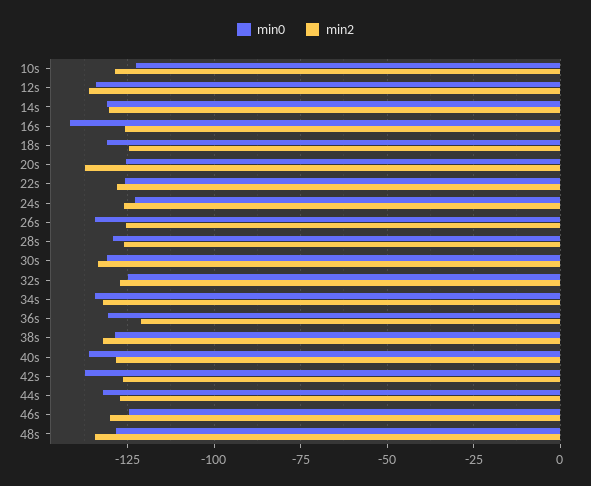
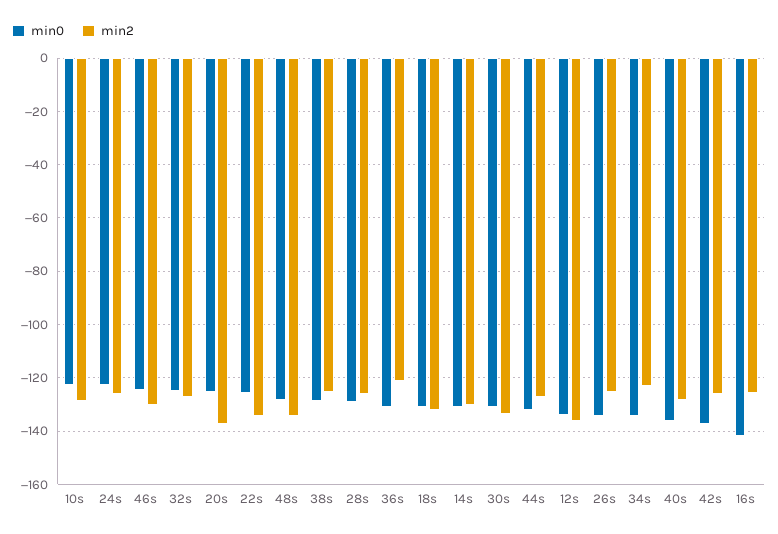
  {
    "min0": {
      "10s": -122.5,
      "12s": -135,
      "14s": -130,
      "16s": -142.5,
      "18s": -130,
      "20s": -125,
      "22s": -125,
      "24s": -122.5,
      "26s": -135,
      "28s": -130,
      "30s": -130,
      "32s": -125,
      "34s": -135,
      "36s": -130,
      "38s": -127.5,
      "40s": -135,
      "42s": -137.5,
      "44s": -132.5,
      "46s": -125,
      "48s": -127.5
    },
    "min2": {
      "10s": -127.5,
      "12s": -135,
      "14s": -130,
      "16s": -125,
-     "18s": -125,
+     "18s": -132.5,
      "20s": -137.5,
-     "22s": -127.5,
+     "22s": -135,
      "24s": -125,
      "26s": -125,
      "28s": -125,
      "30s": -132.5,
      "32s": -127.5,
-     "34s": -132.5,
+     "34s": -122.5,
      "36s": -120,
-     "38s": -132.5,
+     "38s": -125,
      "40s": -127.5,
      "42s": -125,
      "44s": -127.5,
      "46s": -130,
      "48s": -135
    }
  }

